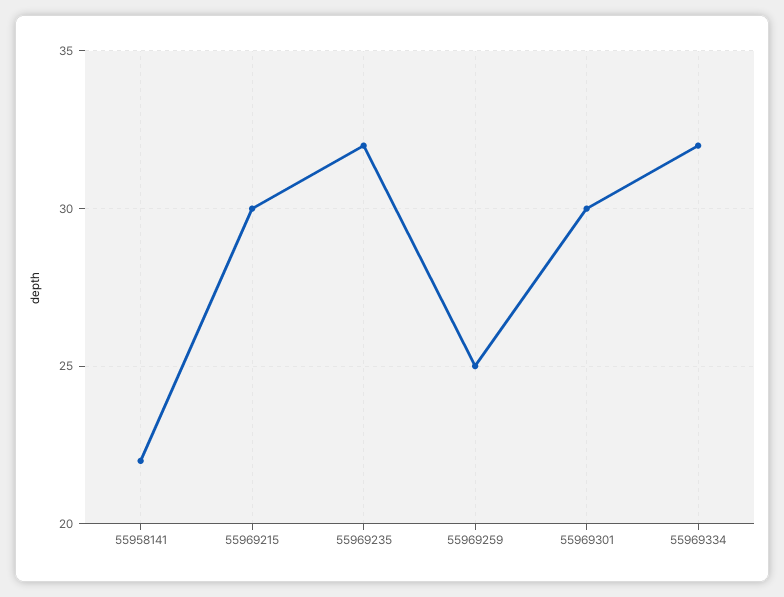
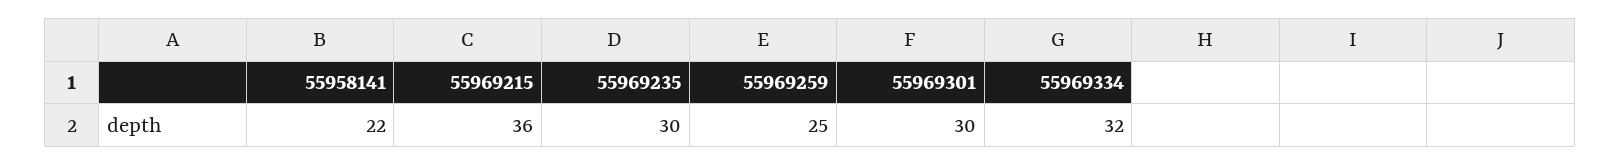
  {
    "55958141": 22,
-   "55969215": 30,
+   "55969215": 36,
-   "55969235": 32,
+   "55969235": 30,
    "55969259": 25,
    "55969301": 30,
    "55969334": 32
  }

